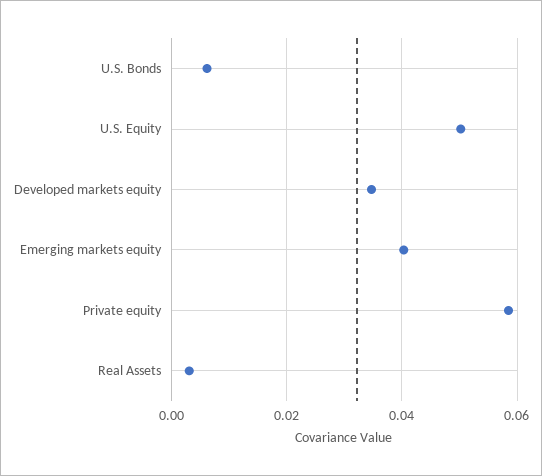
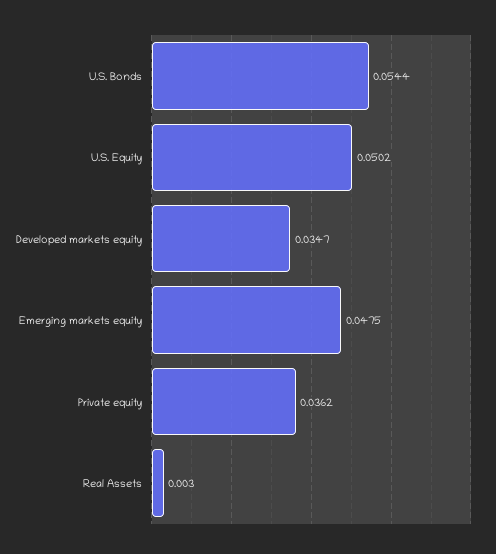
  {
-   "U.S. Bonds": 0.006,
+   "U.S. Bonds": 0.0544,
    "U.S. Equity": 0.0502,
    "Developed markets equity": 0.0347,
-   "Emerging markets equity": 0.04,
+   "Emerging markets equity": 0.0475,
-   "Private equity": 0.058,
+   "Private equity": 0.0362,
    "Real Assets": 0.003
  }

